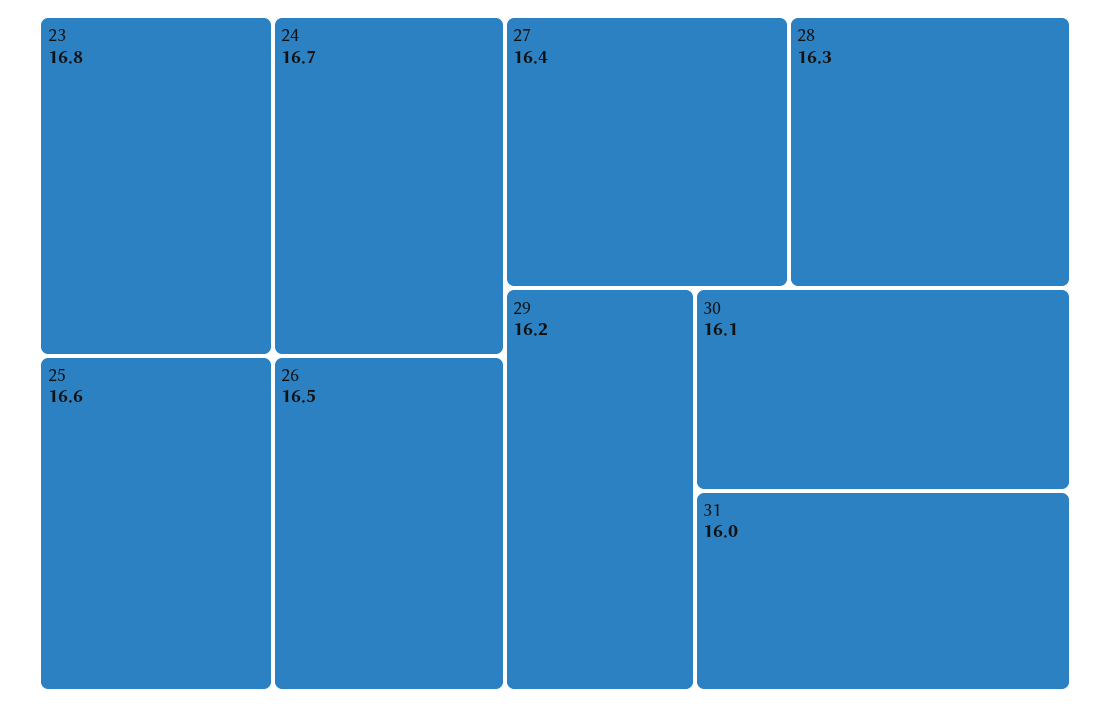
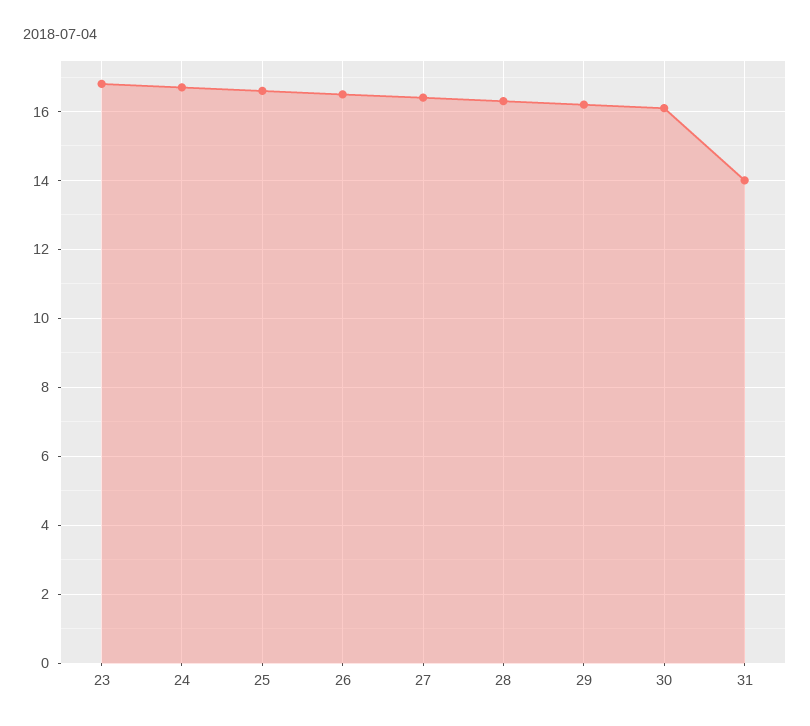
  {
    "23": 16.8,
    "24": 16.7,
    "25": 16.6,
    "26": 16.5,
    "27": 16.4,
    "28": 16.3,
    "29": 16.2,
    "30": 16.1,
-   "31": 16
+   "31": 14
  }

